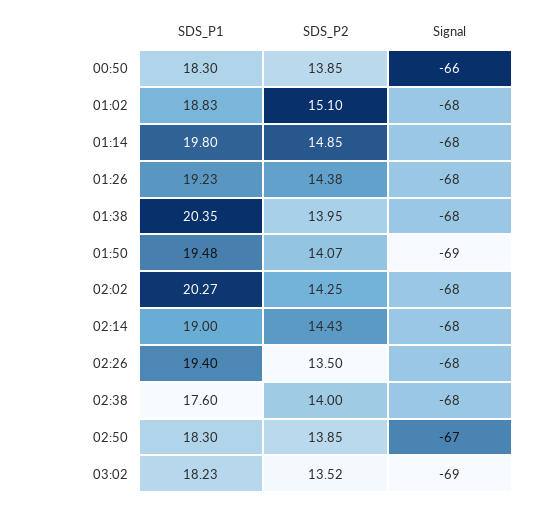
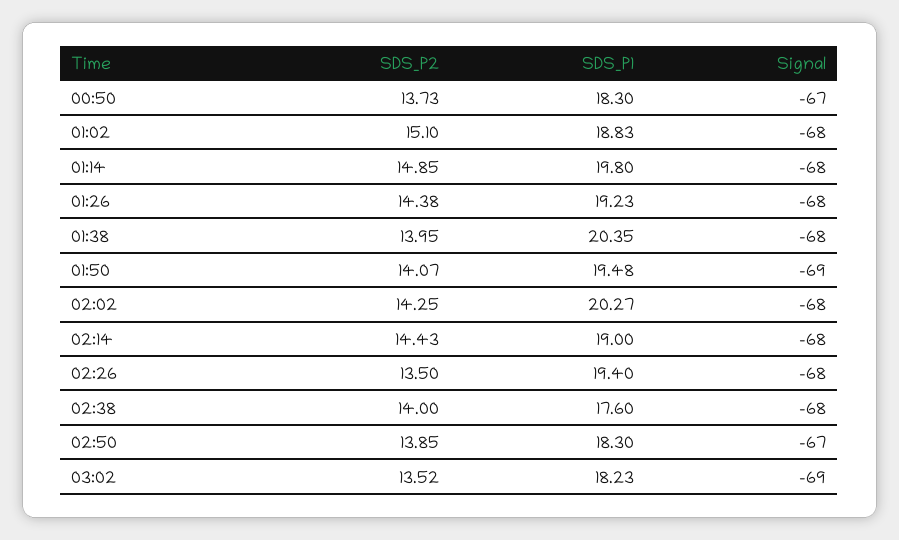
  {
    "SDS_P1": {
      "00:50": 18.3,
      "01:02": 18.83,
      "01:14": 19.8,
      "01:26": 19.23,
      "01:38": 20.35,
      "01:50": 19.48,
      "02:02": 20.27,
      "02:14": 19,
      "02:26": 19.4,
      "02:38": 17.6,
      "02:50": 18.3,
      "03:02": 18.23
    },
    "SDS_P2": {
-     "00:50": 13.85,
+     "00:50": 13.73,
      "01:02": 15.1,
      "01:14": 14.85,
      "01:26": 14.38,
      "01:38": 13.95,
      "01:50": 14.07,
      "02:02": 14.25,
      "02:14": 14.43,
      "02:26": 13.5,
      "02:38": 14,
      "02:50": 13.85,
      "03:02": 13.52
    },
    "Signal": {
-     "00:50": -66,
+     "00:50": -67,
      "01:02": -68,
      "01:14": -68,
      "01:26": -68,
      "01:38": -68,
      "01:50": -69,
      "02:02": -68,
      "02:14": -68,
      "02:26": -68,
      "02:38": -68,
      "02:50": -67,
      "03:02": -69
    }
  }

